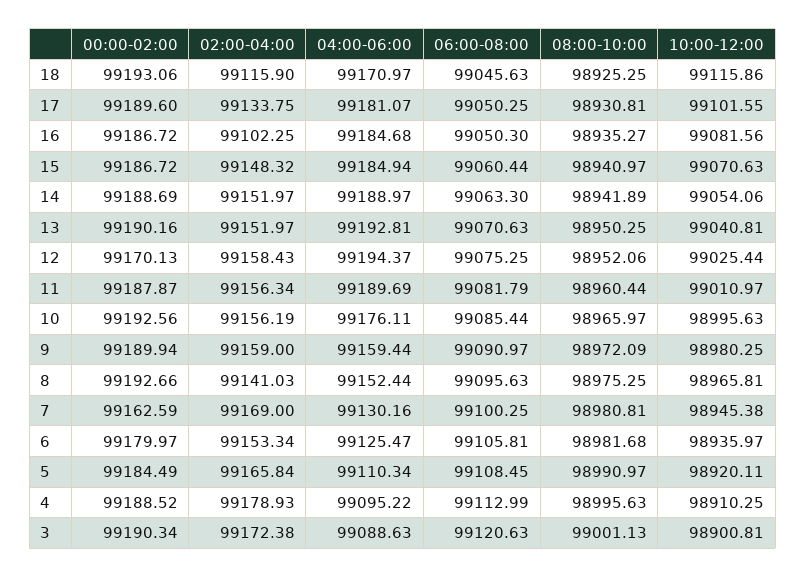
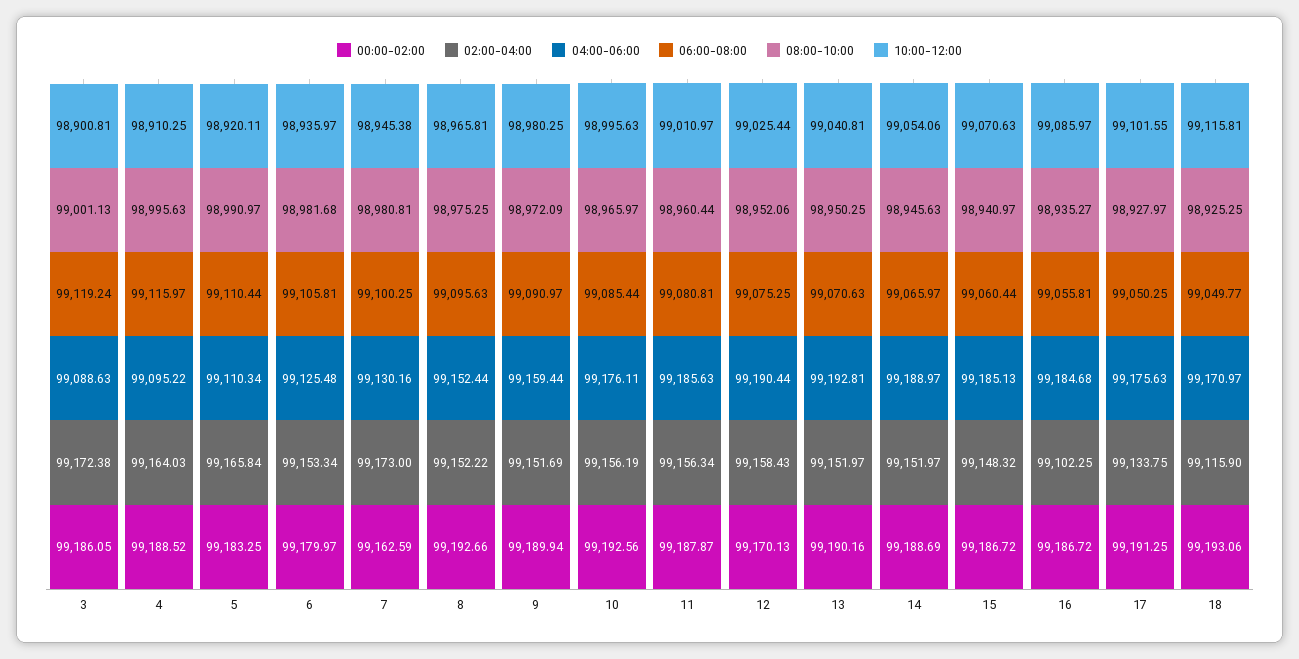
  {
    "00:00-02:00": {
      "18": 99193.06,
-     "17": 99189.6,
+     "17": 99191.25,
      "16": 99186.72,
      "15": 99186.72,
      "14": 99188.69,
      "13": 99190.16,
      "12": 99170.13,
      "11": 99187.87,
      "10": 99192.56,
      "9": 99189.94,
      "8": 99192.66,
      "7": 99162.59,
      "6": 99179.97,
-     "5": 99184.49,
+     "5": 99183.25,
      "4": 99188.52,
-     "3": 99190.34
+     "3": 99186.05
    },
    "02:00-04:00": {
      "18": 99115.9,
      "17": 99133.75,
      "16": 99102.25,
      "15": 99148.32,
      "14": 99151.97,
      "13": 99151.97,
      "12": 99158.43,
      "11": 99156.34,
      "10": 99156.19,
-     "9": 99159,
+     "9": 99151.69,
-     "8": 99141.03,
+     "8": 99152.22,
-     "7": 99169,
+     "7": 99173,
      "6": 99153.34,
      "5": 99165.84,
-     "4": 99178.93,
+     "4": 99164.03,
      "3": 99172.38
    },
    "04:00-06:00": {
      "18": 99170.97,
-     "17": 99181.07,
+     "17": 99175.63,
      "16": 99184.68,
-     "15": 99184.94,
+     "15": 99185.13,
      "14": 99188.97,
      "13": 99192.81,
-     "12": 99194.37,
+     "12": 99190.44,
-     "11": 99189.69,
+     "11": 99185.63,
      "10": 99176.11,
      "9": 99159.44,
      "8": 99152.44,
      "7": 99130.16,
-     "6": 99125.47,
+     "6": 99125.48,
      "5": 99110.34,
      "4": 99095.22,
      "3": 99088.63
    },
    "06:00-08:00": {
-     "18": 99045.63,
+     "18": 99049.77,
      "17": 99050.25,
-     "16": 99050.3,
+     "16": 99055.81,
      "15": 99060.44,
-     "14": 99063.3,
+     "14": 99065.97,
      "13": 99070.63,
      "12": 99075.25,
-     "11": 99081.79,
+     "11": 99080.81,
      "10": 99085.44,
      "9": 99090.97,
      "8": 99095.63,
      "7": 99100.25,
      "6": 99105.81,
-     "5": 99108.45,
+     "5": 99110.44,
-     "4": 99112.99,
+     "4": 99115.97,
-     "3": 99120.63
+     "3": 99119.24
    },
    "08:00-10:00": {
      "18": 98925.25,
-     "17": 98930.81,
+     "17": 98927.97,
      "16": 98935.27,
      "15": 98940.97,
-     "14": 98941.89,
+     "14": 98945.63,
      "13": 98950.25,
      "12": 98952.06,
      "11": 98960.44,
      "10": 98965.97,
      "9": 98972.09,
      "8": 98975.25,
      "7": 98980.81,
      "6": 98981.68,
      "5": 98990.97,
      "4": 98995.63,
      "3": 99001.13
    },
    "10:00-12:00": {
-     "18": 99115.86,
+     "18": 99115.81,
      "17": 99101.55,
-     "16": 99081.56,
+     "16": 99085.97,
      "15": 99070.63,
      "14": 99054.06,
      "13": 99040.81,
      "12": 99025.44,
      "11": 99010.97,
      "10": 98995.63,
      "9": 98980.25,
      "8": 98965.81,
      "7": 98945.38,
      "6": 98935.97,
      "5": 98920.11,
      "4": 98910.25,
      "3": 98900.81
    }
  }

